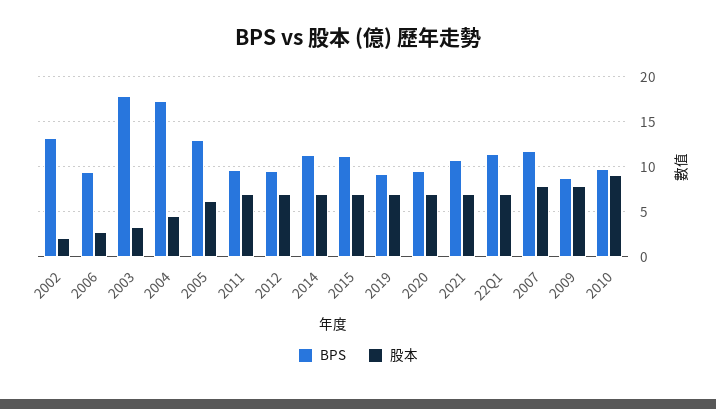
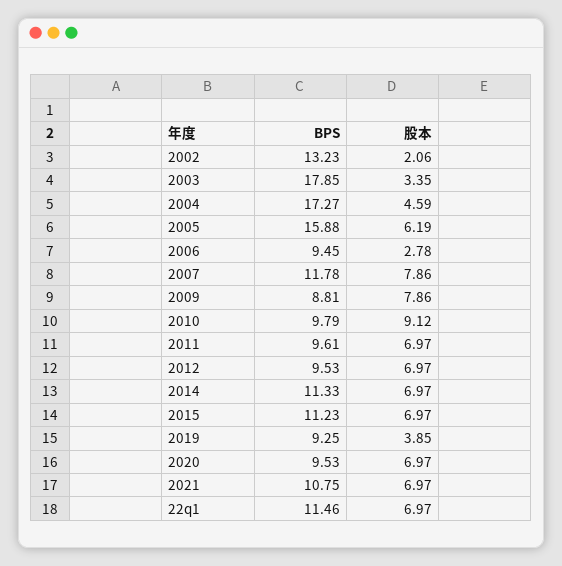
  {
    "BPS": {
      "2002": 13.23,
      "2006": 9.45,
      "2003": 17.85,
      "2004": 17.27,
-     "2005": 13,
+     "2005": 15.88,
      "2011": 9.61,
      "2012": 9.53,
      "2014": 11.33,
      "2015": 11.23,
      "2019": 9.25,
      "2020": 9.53,
      "2021": 10.75,
      "22Q1": 11.46,
      "2007": 11.78,
      "2009": 8.81,
      "2010": 9.79
    },
    "股本": {
      "2002": 2.06,
      "2006": 2.78,
      "2003": 3.35,
      "2004": 4.59,
      "2005": 6.19,
      "2011": 6.97,
      "2012": 6.97,
      "2014": 6.97,
      "2015": 6.97,
-     "2019": 7,
+     "2019": 3.85,
      "2020": 6.97,
      "2021": 6.97,
      "22Q1": 6.97,
      "2007": 7.86,
      "2009": 7.86,
      "2010": 9.12
    }
  }

